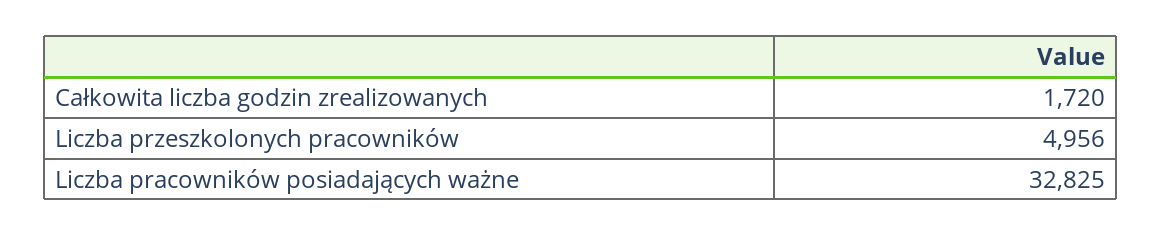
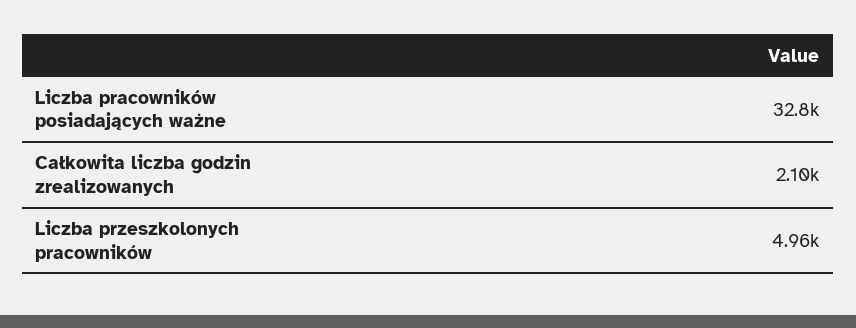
  {
-   "Całkowita liczba godzin zrealizowanych": 1720,
+   "Całkowita liczba godzin zrealizowanych": 2100,
    "Liczba przeszkolonych pracowników": 4956,
    "Liczba pracowników posiadających ważne": 32825
  }

